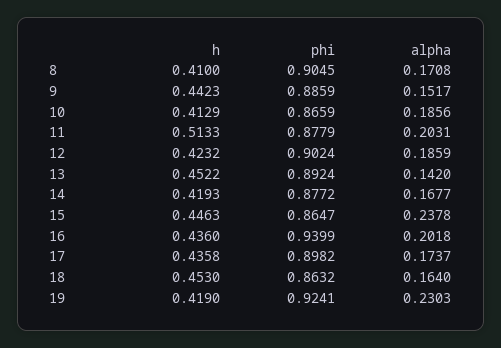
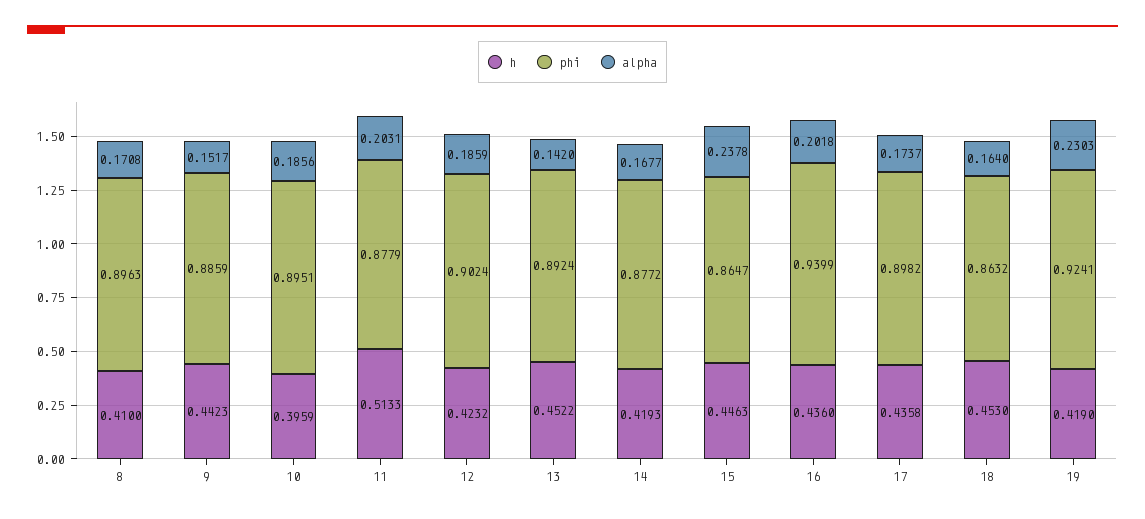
  {
    "h": {
      "8": 0.41,
      "9": 0.4423,
-     "10": 0.4129,
+     "10": 0.3959,
      "11": 0.5133,
      "12": 0.4232,
      "13": 0.4522,
      "14": 0.4193,
      "15": 0.4463,
      "16": 0.436,
      "17": 0.4358,
      "18": 0.453,
      "19": 0.419
    },
    "phi": {
-     "8": 0.9045,
+     "8": 0.8963,
      "9": 0.8859,
-     "10": 0.8659,
+     "10": 0.8951,
      "11": 0.8779,
      "12": 0.9024,
      "13": 0.8924,
      "14": 0.8772,
      "15": 0.8647,
      "16": 0.9399,
      "17": 0.8982,
      "18": 0.8632,
      "19": 0.9241
    },
    "alpha": {
      "8": 0.1708,
      "9": 0.1517,
      "10": 0.1856,
      "11": 0.2031,
      "12": 0.1859,
      "13": 0.142,
      "14": 0.1677,
      "15": 0.2378,
      "16": 0.2018,
      "17": 0.1737,
      "18": 0.164,
      "19": 0.2303
    }
  }

